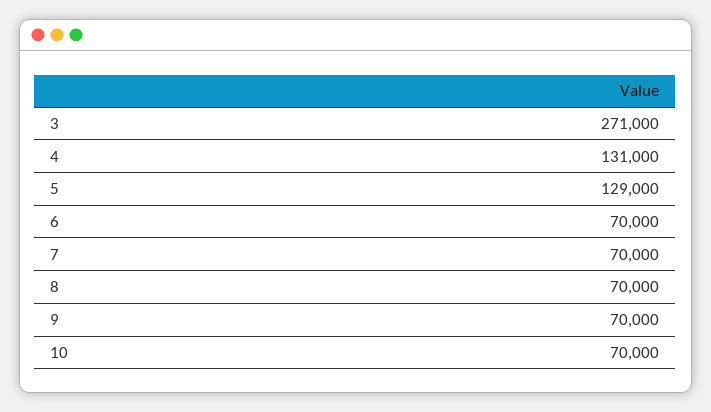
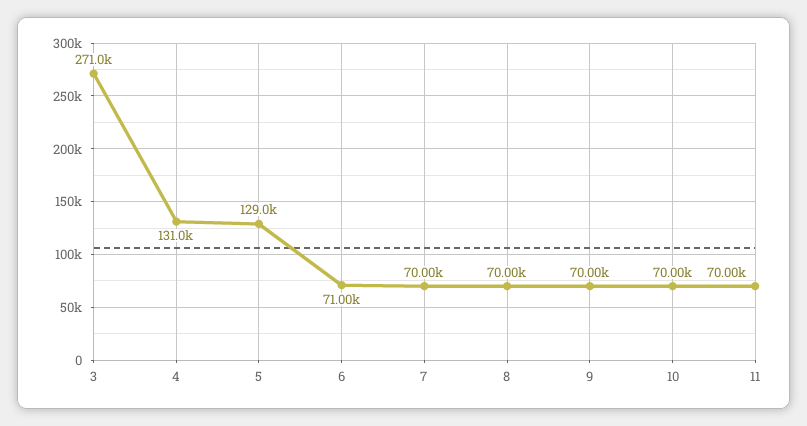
  {
    "3": 271000,
    "4": 131000,
    "5": 129000,
-   "6": 70000,
+   "6": 71000,
    "7": 70000,
    "8": 70000,
    "9": 70000,
-   "10": 70000
+   "10": 70000,
+   "11": 70000
  }

